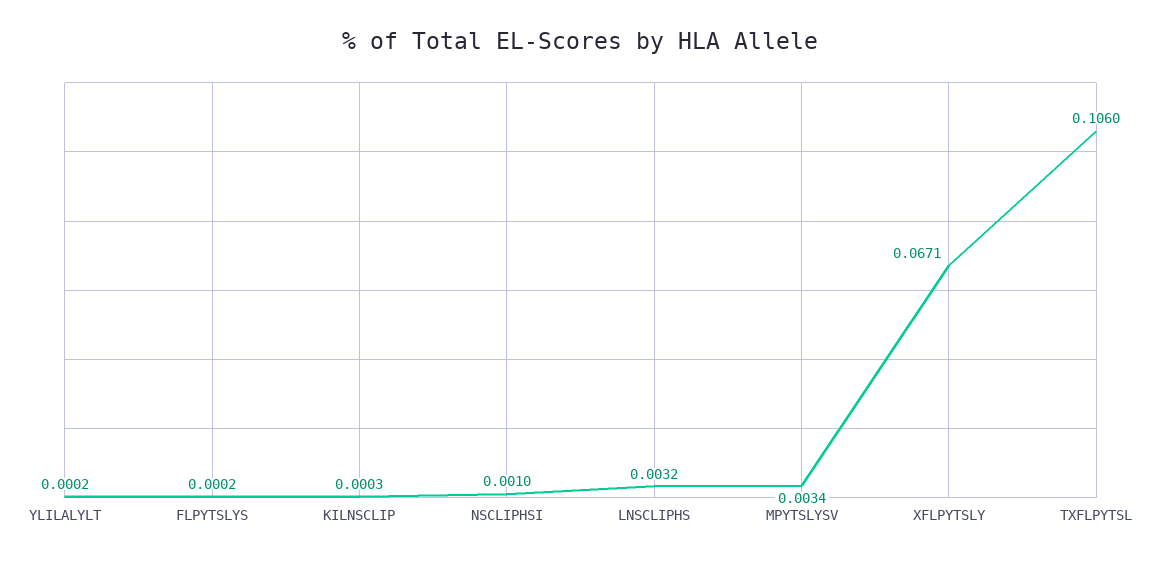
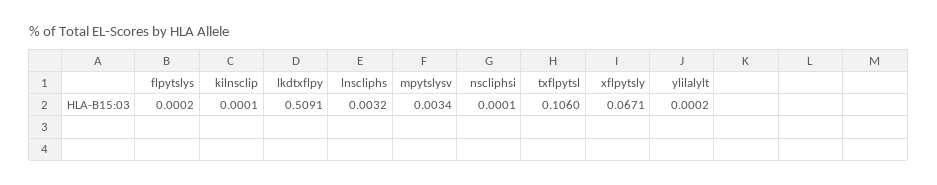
  {
    "YLILALYLT": 0.0002,
    "FLPYTSLYS": 0.0002,
-   "KILNSCLIP": 0.0003,
+   "KILNSCLIP": 0.0001,
-   "NSCLIPHSI": 0.001,
+   "NSCLIPHSI": 0.0001,
    "LNSCLIPHS": 0.0032,
    "MPYTSLYSV": 0.0034,
    "XFLPYTSLY": 0.0671,
-   "TXFLPYTSL": 0.106
+   "TXFLPYTSL": 0.106,
+   "lkdtxflpy": 0.5091
  }

